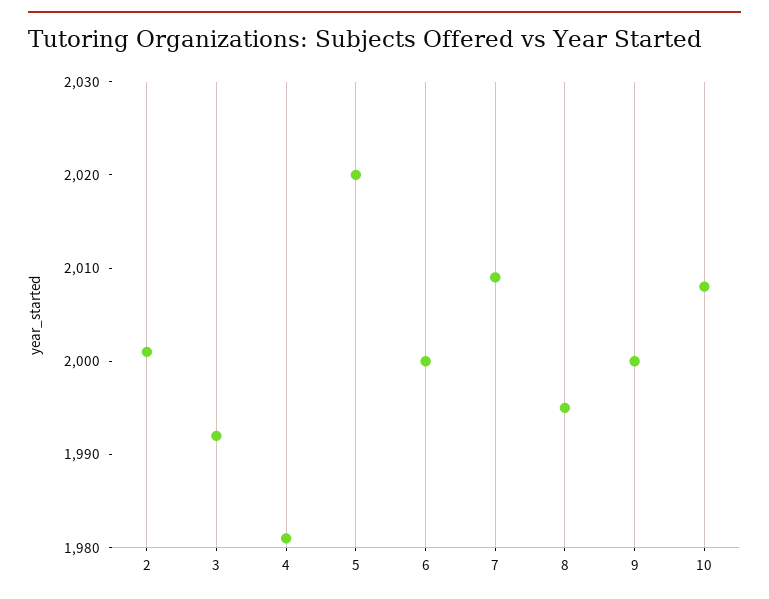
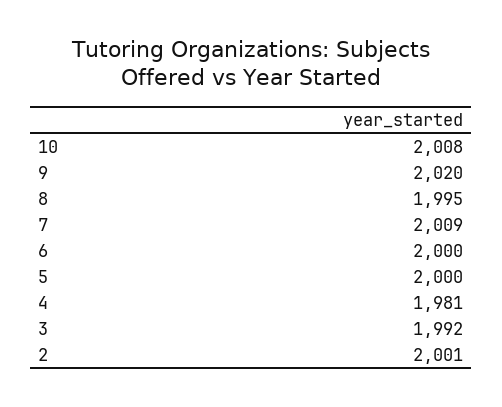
  {
    "2": 2001,
    "3": 1992,
    "4": 1981,
-   "5": 2020,
+   "5": 2000,
    "6": 2000,
    "7": 2009,
    "8": 1995,
-   "9": 2000,
+   "9": 2020,
    "10": 2008
  }

